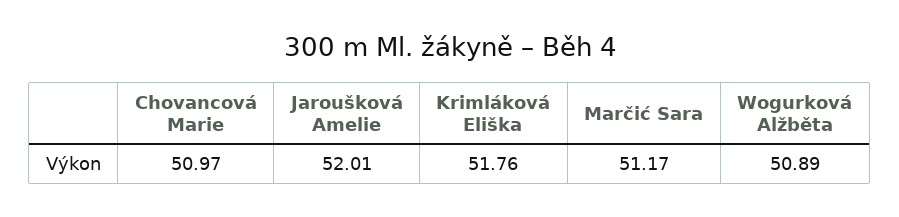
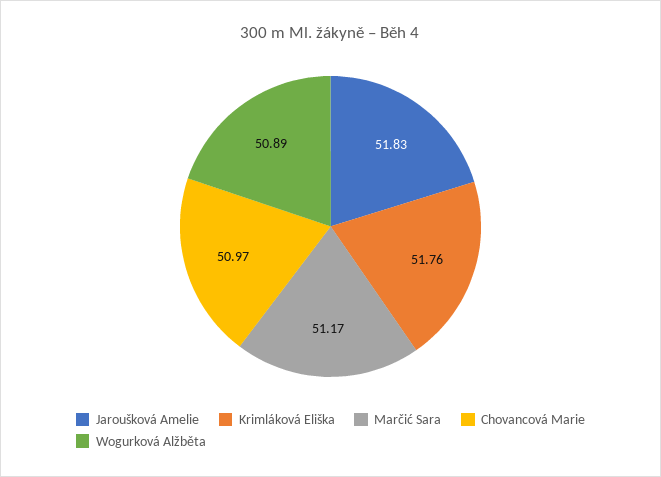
  {
    "Chovancová Marie": 50.97,
-   "Jaroušková Amelie": 52.01,
+   "Jaroušková Amelie": 51.83,
    "Krimláková Eliška": 51.76,
    "Marčić Sara": 51.17,
    "Wogurková Alžběta": 50.89
  }

